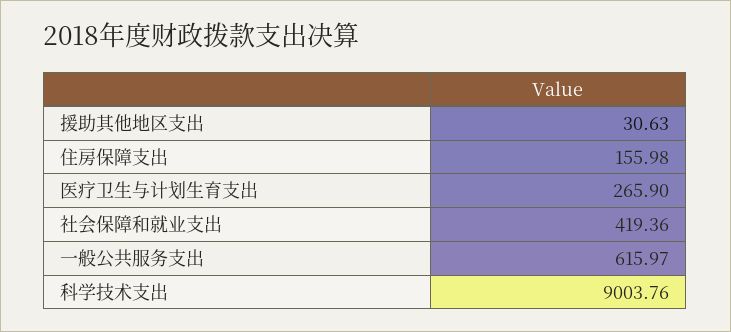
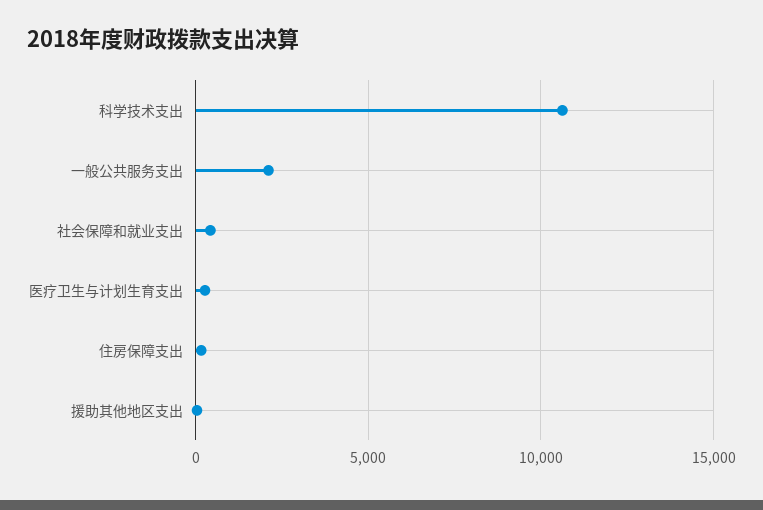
  {
    "援助其他地区支出": 30.63,
    "住房保障支出": 155.98,
    "医疗卫生与计划生育支出": 265.9,
    "社会保障和就业支出": 419.36,
-   "一般公共服务支出": 615.97,
+   "一般公共服务支出": 2000,
-   "科学技术支出": 9003.76
+   "科学技术支出": 10500
  }

